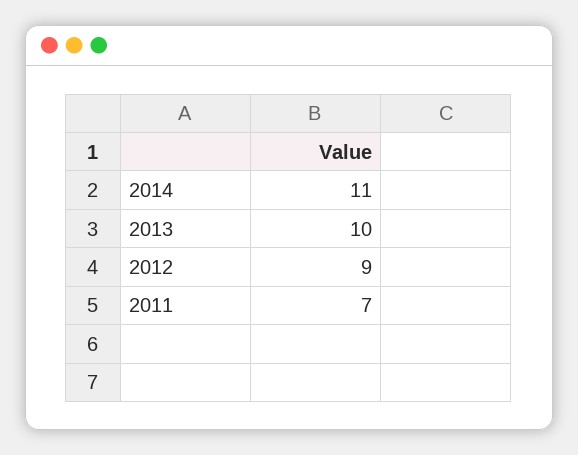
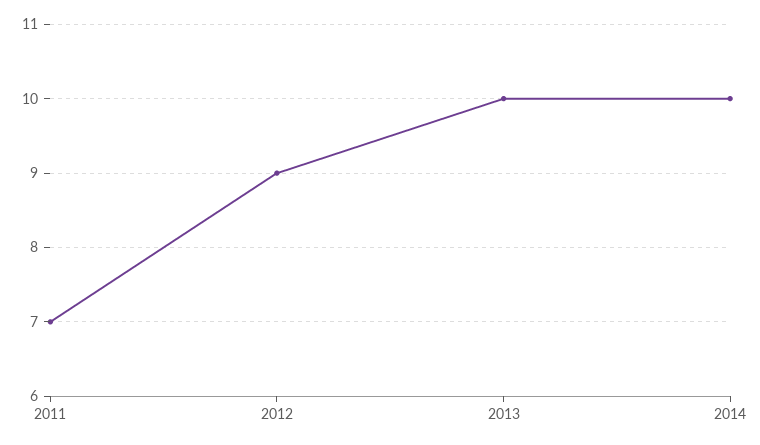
  {
-   "2014": 11,
+   "2014": 10,
    "2013": 10,
    "2012": 9,
    "2011": 7
  }

